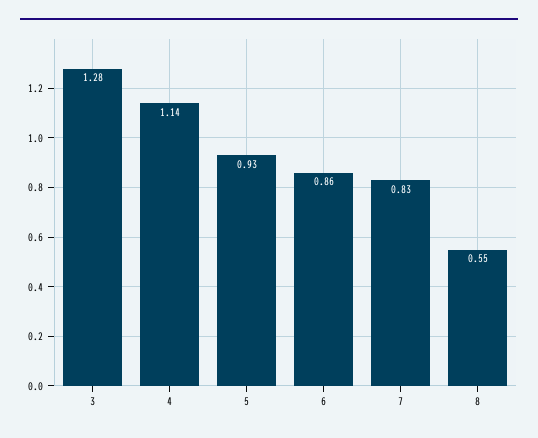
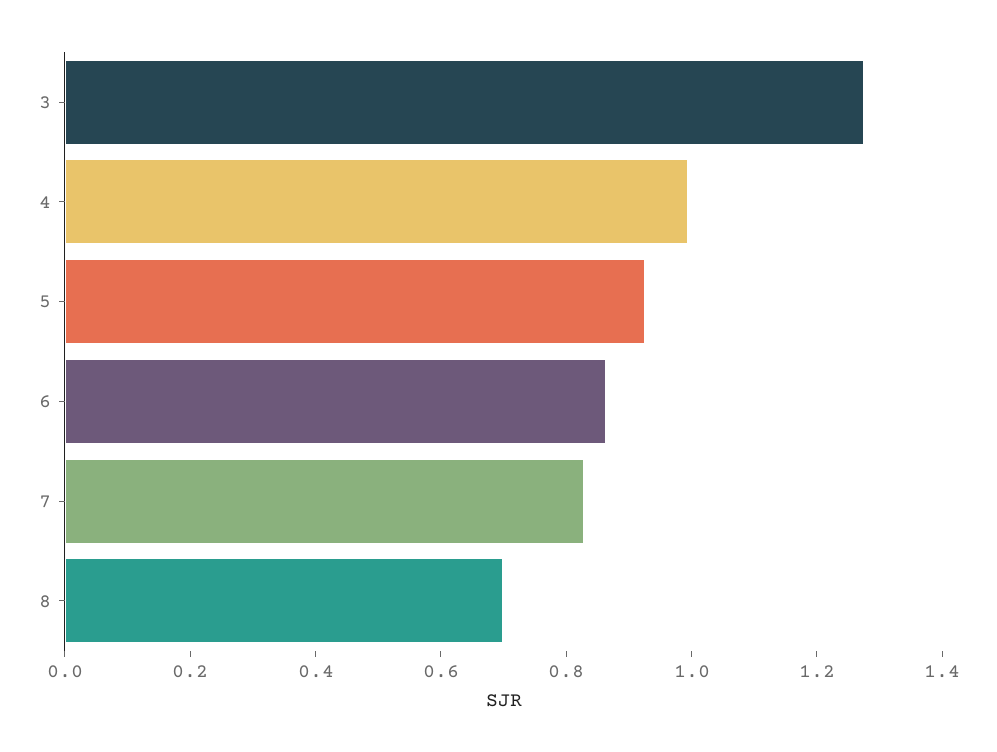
  {
    "3": 1.28,
-   "4": 1.14,
+   "4": 1,
    "5": 0.93,
    "6": 0.86,
    "7": 0.83,
-   "8": 0.55
+   "8": 0.7
  }

